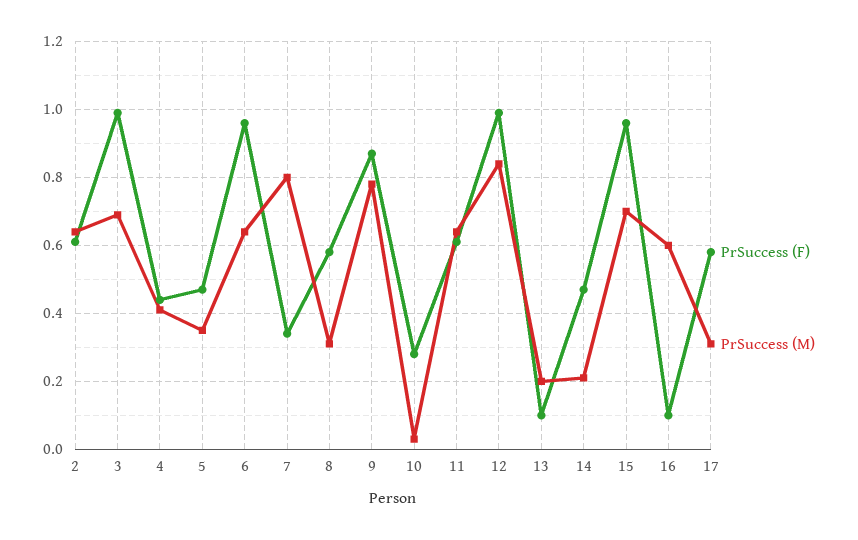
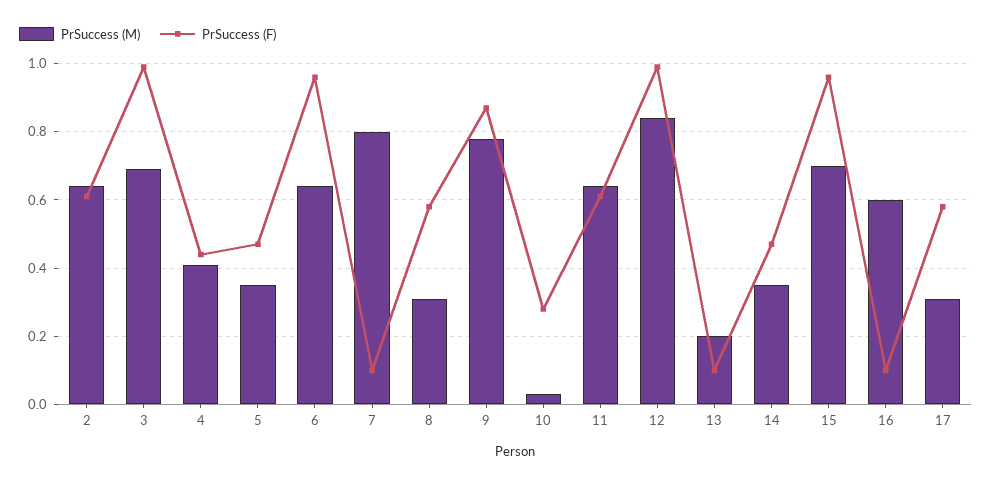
  {
    "PrSuccess (F)": {
      "2": 0.6,
      "3": 1,
      "4": 0.45,
      "5": 0.45,
      "6": 0.95,
-     "7": 0.35,
+     "7": 0.1,
      "8": 0.6,
      "9": 0.85,
      "10": 0.3,
      "11": 0.6,
      "12": 1,
      "13": 0.1,
      "14": 0.45,
      "15": 0.95,
      "16": 0.1,
      "17": 0.6
    },
    "PrSuccess (M)": {
      "2": 0.65,
      "3": 0.7,
      "4": 0.4,
      "5": 0.35,
      "6": 0.65,
      "7": 0.8,
      "8": 0.3,
      "9": 0.8,
      "10": 0.05,
      "11": 0.65,
      "12": 0.85,
      "13": 0.2,
-     "14": 0.2,
+     "14": 0.35,
      "15": 0.7,
      "16": 0.6,
      "17": 0.3
    }
  }

